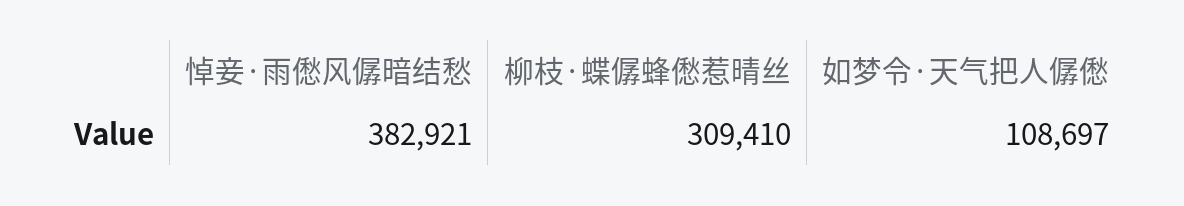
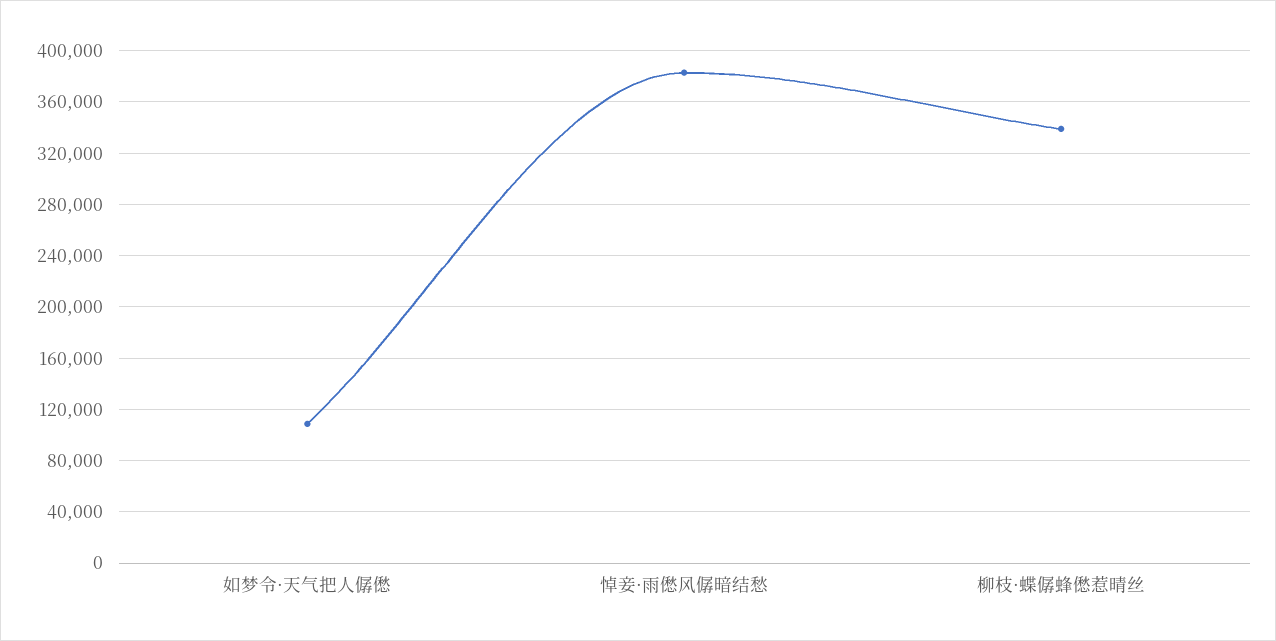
  {
    "悼妾·雨僽风僝暗结愁": 382921,
-   "柳枝·蝶僝蜂僽惹晴丝": 309410,
+   "柳枝·蝶僝蜂僽惹晴丝": 340000,
    "如梦令·天气把人僝僽": 108697
  }

